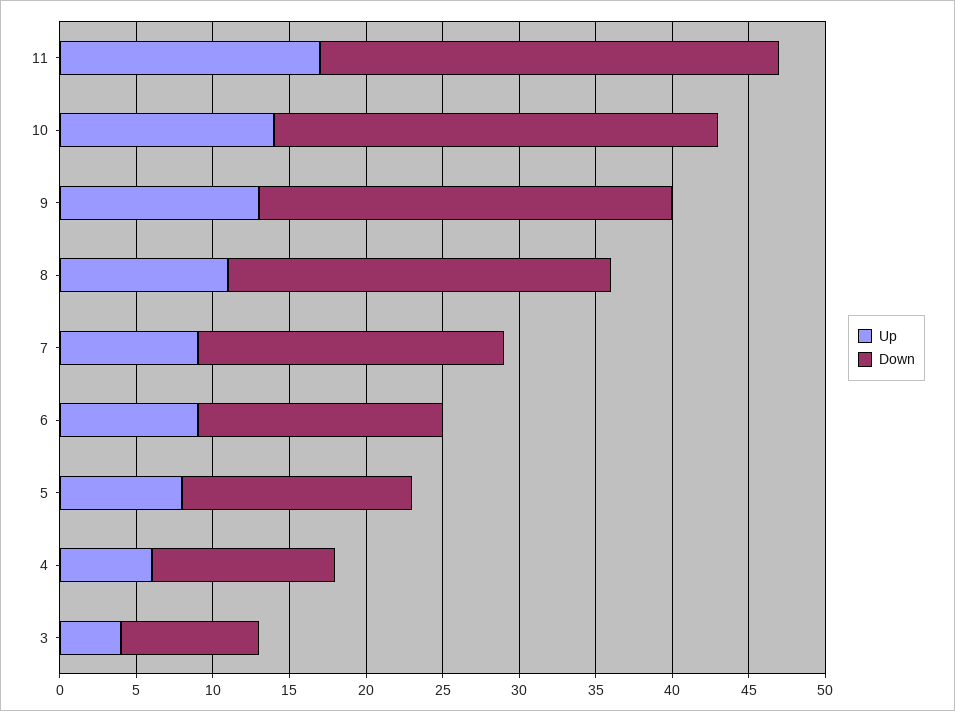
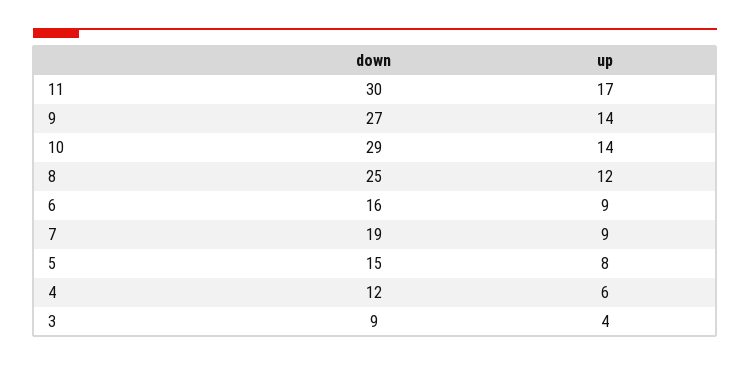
  {
    "Up": {
      "11": 17,
      "10": 14,
-     "9": 13,
+     "9": 14,
-     "8": 11,
+     "8": 12,
      "7": 9,
      "6": 9,
      "5": 8,
      "4": 6,
      "3": 4
    },
    "Down": {
      "11": 30,
      "10": 29,
      "9": 27,
      "8": 25,
-     "7": 20,
+     "7": 19,
      "6": 16,
      "5": 15,
      "4": 12,
      "3": 9
    }
  }

